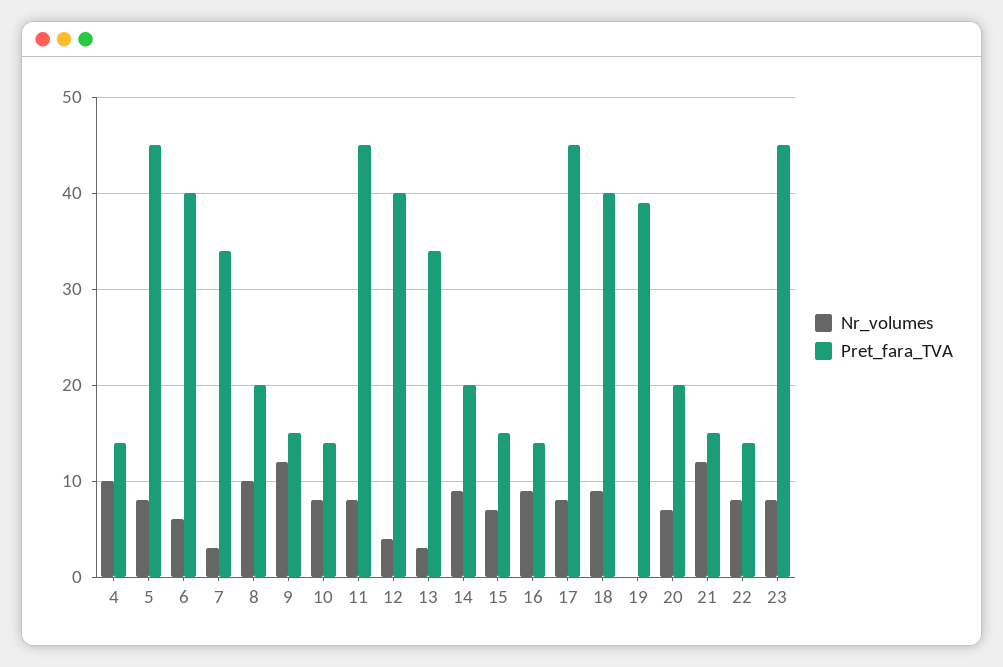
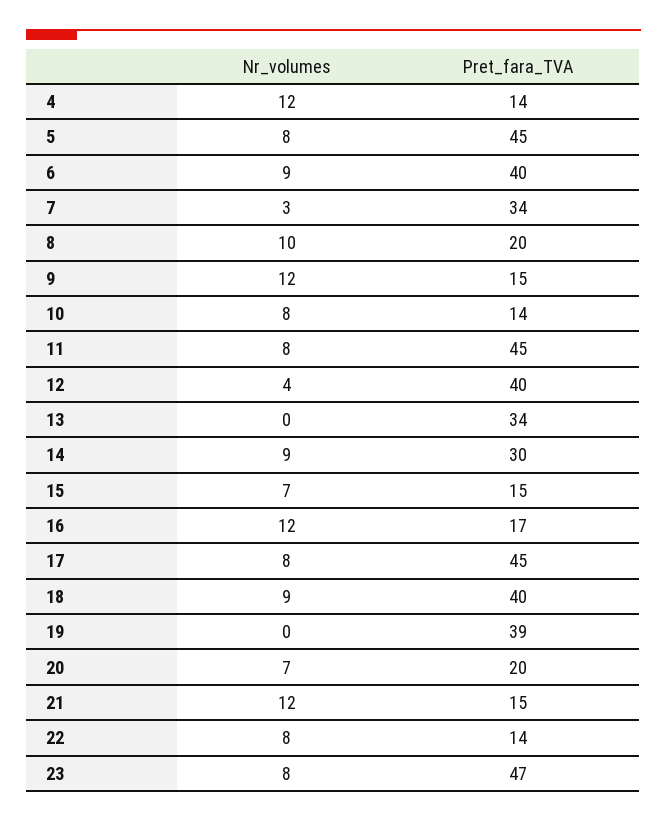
  {
    "Nr_volumes": {
-     "4": 10,
+     "4": 12,
      "5": 8,
-     "6": 6,
+     "6": 9,
      "7": 3,
      "8": 10,
      "9": 12,
      "10": 8,
      "11": 8,
      "12": 4,
-     "13": 3,
+     "13": 0,
      "14": 9,
      "15": 7,
-     "16": 9,
+     "16": 12,
      "17": 8,
      "18": 9,
      "19": 0,
      "20": 7,
      "21": 12,
      "22": 8,
      "23": 8
    },
    "Pret_fara_TVA": {
      "4": 14,
      "5": 45,
      "6": 40,
      "7": 34,
      "8": 20,
      "9": 15,
      "10": 14,
      "11": 45,
      "12": 40,
      "13": 34,
-     "14": 20,
+     "14": 30,
      "15": 15,
-     "16": 14,
+     "16": 17,
      "17": 45,
      "18": 40,
      "19": 39,
      "20": 20,
      "21": 15,
      "22": 14,
-     "23": 45
+     "23": 47
    }
  }

